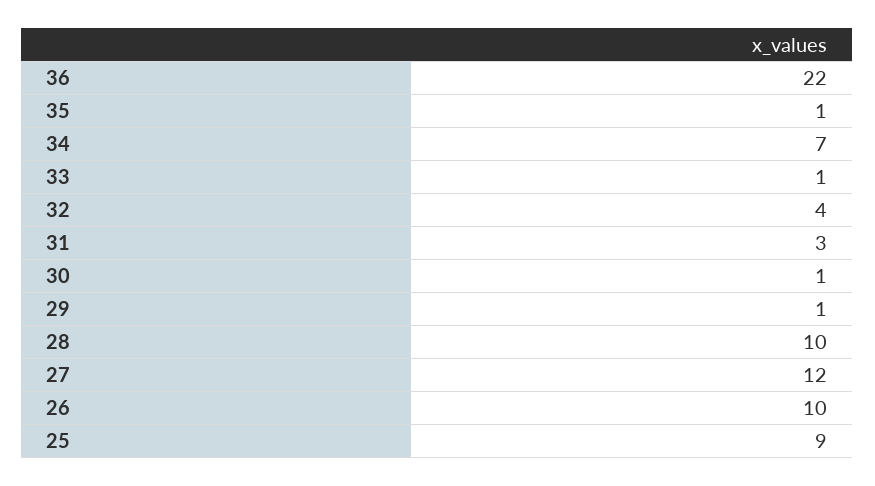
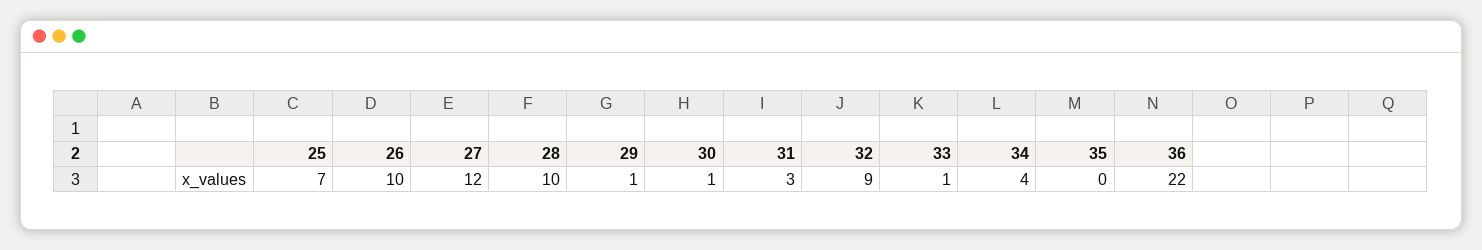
  {
    "36": 22,
-   "35": 1,
+   "35": 0,
-   "34": 7,
+   "34": 4,
    "33": 1,
-   "32": 4,
+   "32": 9,
    "31": 3,
    "30": 1,
    "29": 1,
    "28": 10,
    "27": 12,
    "26": 10,
-   "25": 9
+   "25": 7
  }

